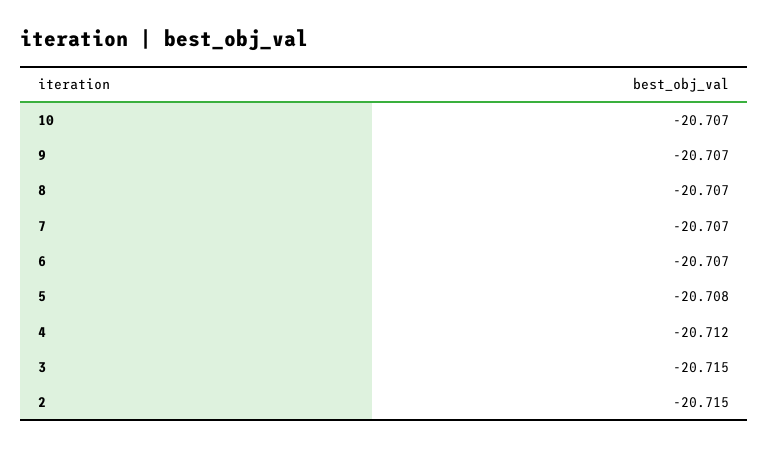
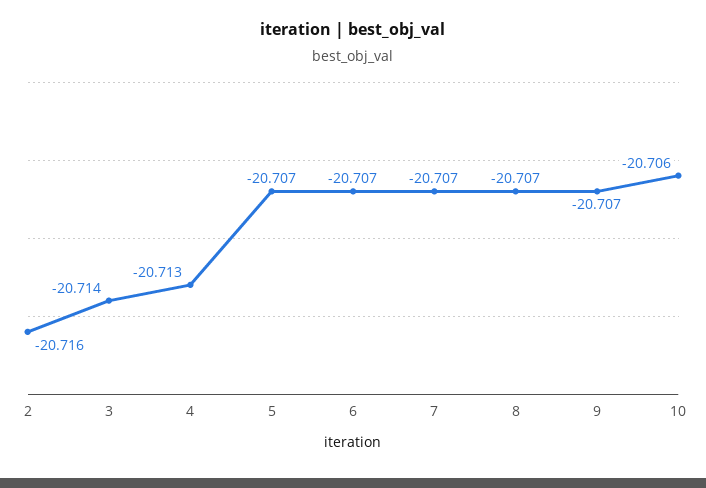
  {
-   "10": -20.707,
+   "10": -20.706,
    "9": -20.707,
    "8": -20.707,
    "7": -20.707,
    "6": -20.707,
-   "5": -20.708,
+   "5": -20.707,
-   "4": -20.712,
+   "4": -20.713,
-   "3": -20.715,
+   "3": -20.714,
-   "2": -20.715
+   "2": -20.716
  }

